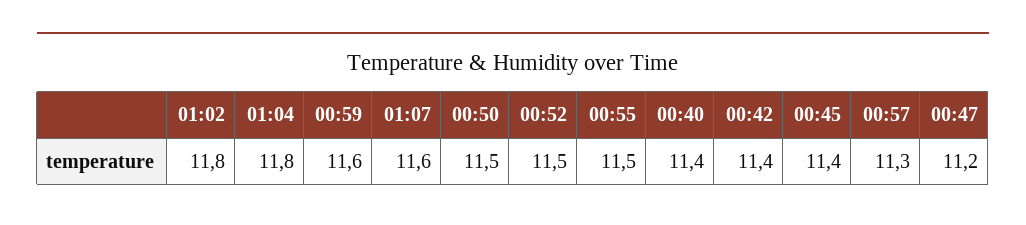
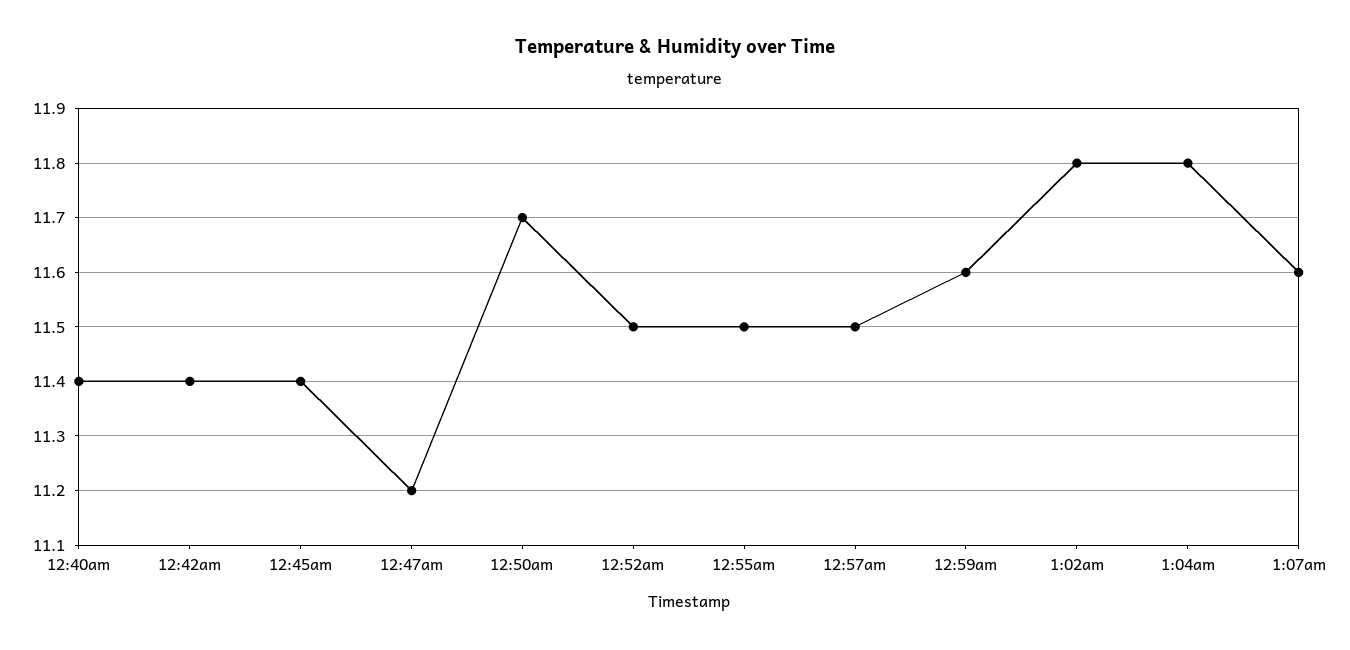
  {
    "01:02": 11.8,
    "01:04": 11.8,
    "00:59": 11.6,
    "01:07": 11.6,
-   "00:50": 11.5,
+   "00:50": 11.7,
    "00:52": 11.5,
    "00:55": 11.5,
    "00:40": 11.4,
    "00:42": 11.4,
    "00:45": 11.4,
-   "00:57": 11.3,
+   "00:57": 11.5,
    "00:47": 11.2
  }

